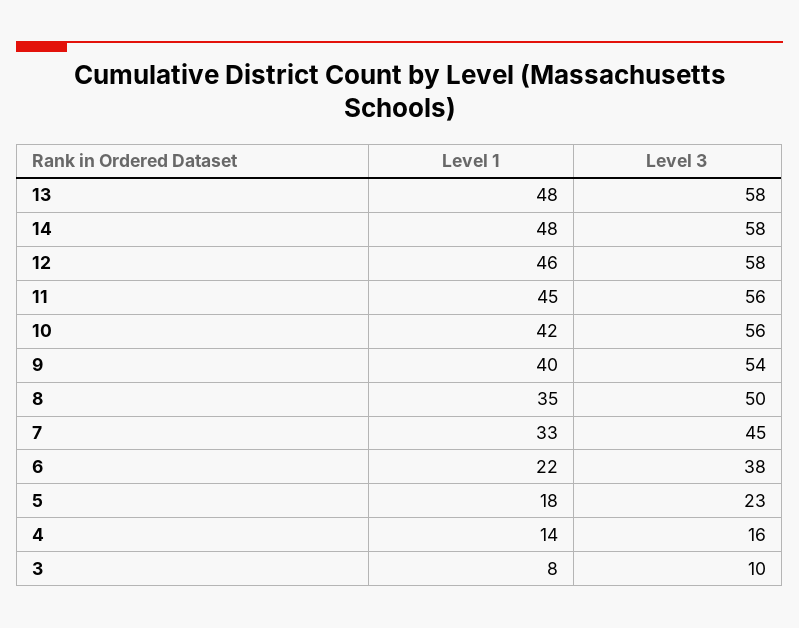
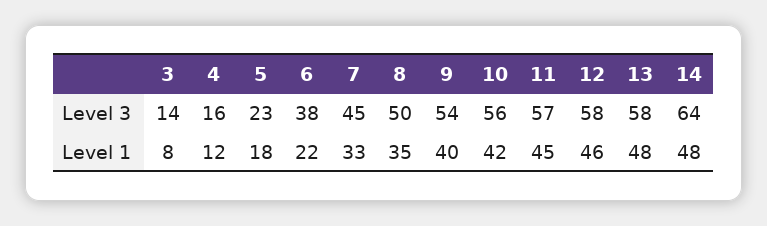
  {
    "Level 1": {
      "13": 48,
      "14": 48,
      "12": 46,
      "11": 45,
      "10": 42,
      "9": 40,
      "8": 35,
      "7": 33,
      "6": 22,
      "5": 18,
-     "4": 14,
+     "4": 12,
      "3": 8
    },
    "Level 3": {
      "13": 58,
-     "14": 58,
+     "14": 64,
      "12": 58,
-     "11": 56,
+     "11": 57,
      "10": 56,
      "9": 54,
      "8": 50,
      "7": 45,
      "6": 38,
      "5": 23,
      "4": 16,
-     "3": 10
+     "3": 14
    }
  }

